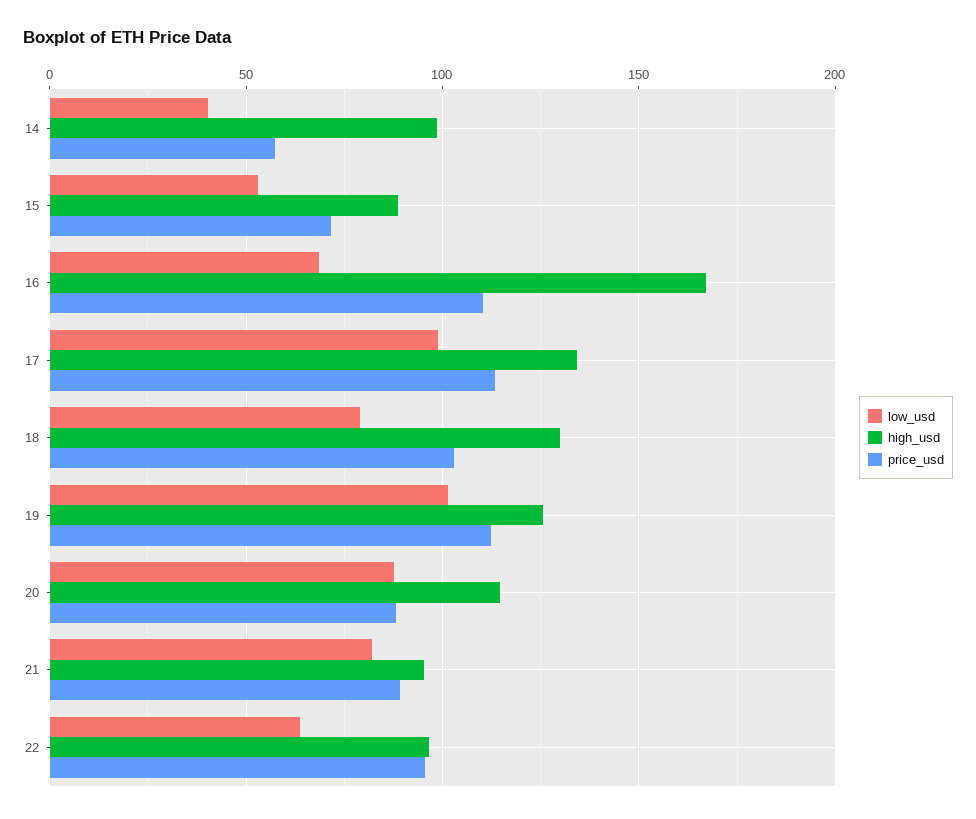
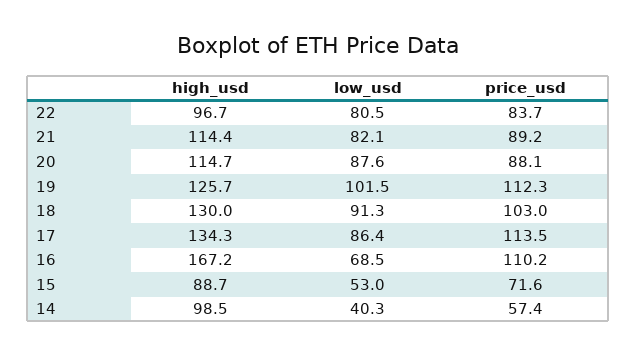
  {
    "low_usd": {
      "14": 40.3,
      "15": 53,
      "16": 68.5,
-     "17": 100,
+     "17": 86.4,
-     "18": 80,
+     "18": 91.3,
      "19": 101.5,
      "20": 87.6,
      "21": 82.1,
-     "22": 65
+     "22": 80.5
    },
    "high_usd": {
      "14": 98.5,
      "15": 88.7,
      "16": 167.2,
      "17": 134.3,
      "18": 130,
      "19": 125.7,
      "20": 114.7,
-     "21": 95,
+     "21": 114.4,
      "22": 96.7
    },
    "price_usd": {
      "14": 57.4,
      "15": 71.6,
      "16": 110.2,
      "17": 113.5,
      "18": 103,
      "19": 112.3,
      "20": 88.1,
      "21": 89.2,
-     "22": 95
+     "22": 83.7
    }
  }

